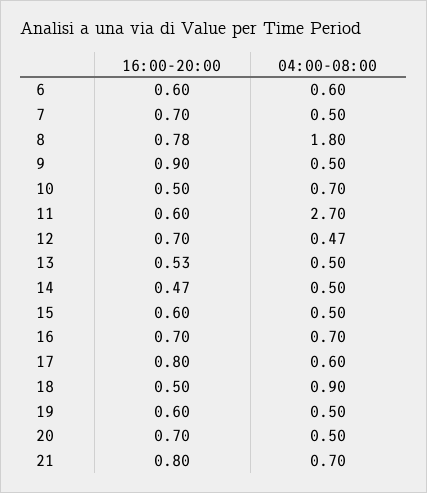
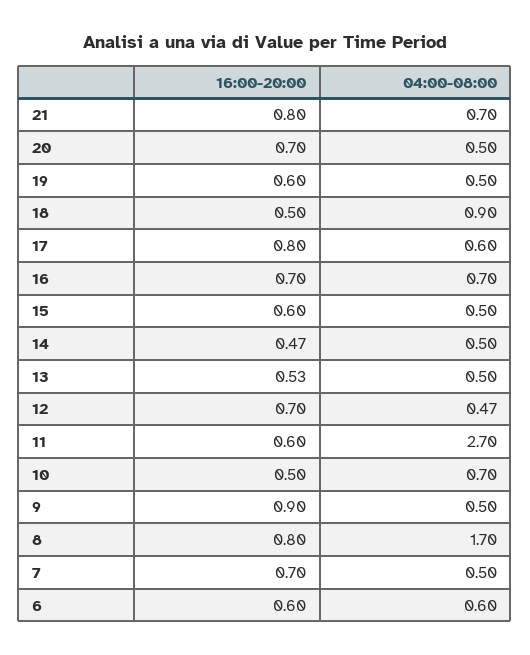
  {
    "16:00-20:00": {
      "6": 0.6,
      "7": 0.7,
-     "8": 0.78,
+     "8": 0.8,
      "9": 0.9,
      "10": 0.5,
      "11": 0.6,
      "12": 0.7,
      "13": 0.53,
      "14": 0.47,
      "15": 0.6,
      "16": 0.7,
      "17": 0.8,
      "18": 0.5,
      "19": 0.6,
      "20": 0.7,
      "21": 0.8
    },
    "04:00-08:00": {
      "6": 0.6,
      "7": 0.5,
-     "8": 1.8,
+     "8": 1.7,
      "9": 0.5,
      "10": 0.7,
      "11": 2.7,
      "12": 0.47,
      "13": 0.5,
      "14": 0.5,
      "15": 0.5,
      "16": 0.7,
      "17": 0.6,
      "18": 0.9,
      "19": 0.5,
      "20": 0.5,
      "21": 0.7
    }
  }

